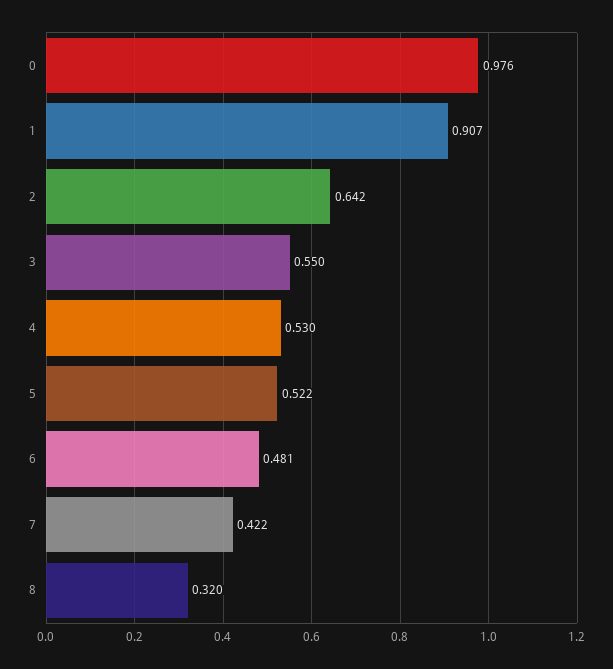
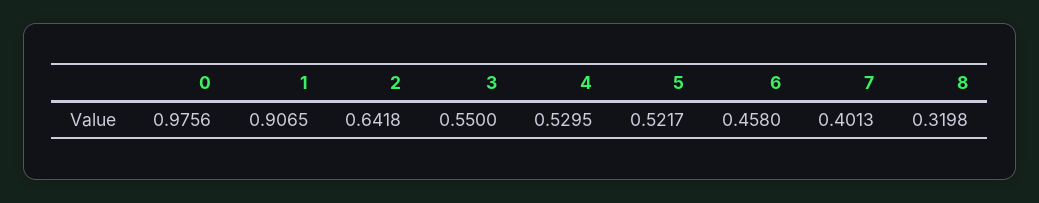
  {
    "0": 0.9756,
    "1": 0.9065,
    "2": 0.6418,
    "3": 0.55,
    "4": 0.5295,
    "5": 0.5217,
-   "6": 0.481,
+   "6": 0.458,
-   "7": 0.422,
+   "7": 0.4013,
    "8": 0.3198
  }

